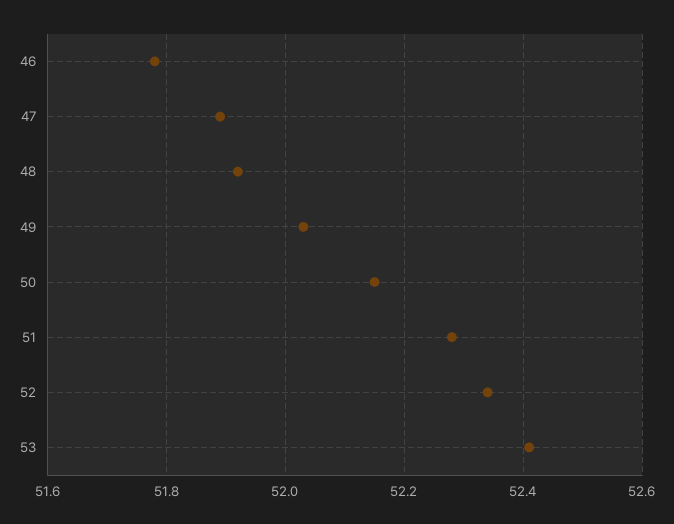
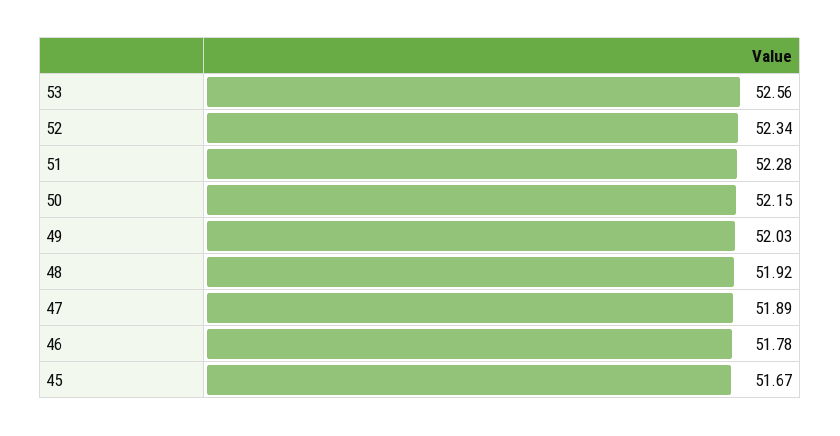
  {
    "46": 51.78,
    "47": 51.89,
    "48": 51.92,
    "49": 52.03,
    "50": 52.15,
    "51": 52.28,
    "52": 52.34,
-   "53": 52.4
+   "53": 52.56,
+   "45": 51.67
  }

